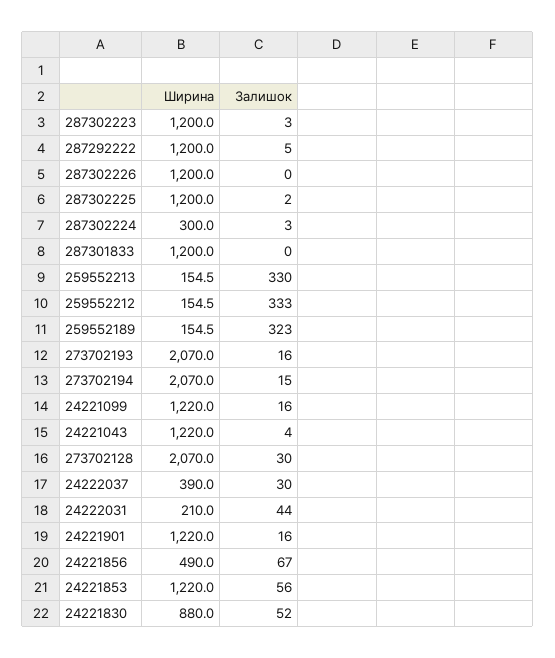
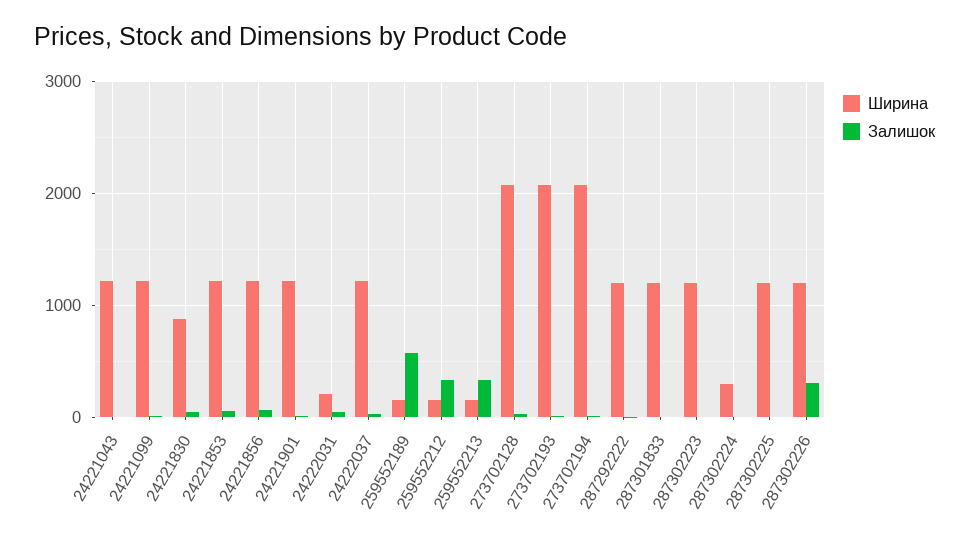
  {
    "Ширина": {
      "287302223": 1200,
      "287292222": 1200,
      "287302226": 1200,
      "287302225": 1200,
      "287302224": 300,
      "287301833": 1200,
      "259552213": 154.5,
      "259552212": 154.5,
      "259552189": 154.5,
      "273702193": 2070,
      "273702194": 2070,
      "24221099": 1220,
      "24221043": 1220,
      "273702128": 2070,
-     "24222037": 390,
+     "24222037": 1200,
      "24222031": 210,
      "24221901": 1220,
-     "24221856": 490,
+     "24221856": 1200,
      "24221853": 1220,
      "24221830": 880
    },
    "Залишок": {
      "287302223": 3,
      "287292222": 5,
-     "287302226": 0,
+     "287302226": 300,
      "287302225": 2,
      "287302224": 3,
      "287301833": 0,
      "259552213": 330,
      "259552212": 333,
-     "259552189": 323,
+     "259552189": 600,
      "273702193": 16,
      "273702194": 15,
      "24221099": 16,
      "24221043": 4,
      "273702128": 30,
      "24222037": 30,
      "24222031": 44,
      "24221901": 16,
      "24221856": 67,
      "24221853": 56,
      "24221830": 52
    }
  }

